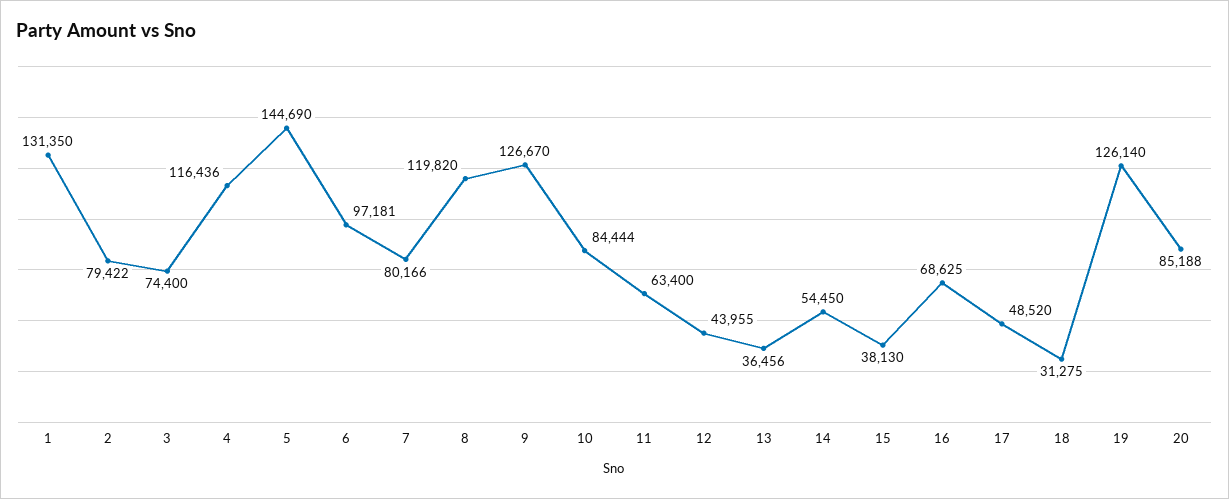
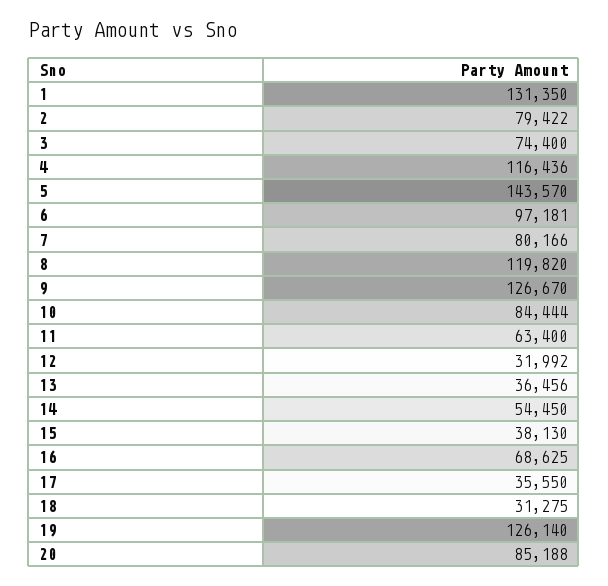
  {
    "1": 131350,
    "2": 79422,
    "3": 74400,
    "4": 116436,
-   "5": 144690,
+   "5": 143570,
    "6": 97181,
    "7": 80166,
    "8": 119820,
    "9": 126670,
    "10": 84444,
    "11": 63400,
-   "12": 43955,
+   "12": 31992,
    "13": 36456,
    "14": 54450,
    "15": 38130,
    "16": 68625,
-   "17": 48520,
+   "17": 35550,
    "18": 31275,
    "19": 126140,
    "20": 85188
  }

